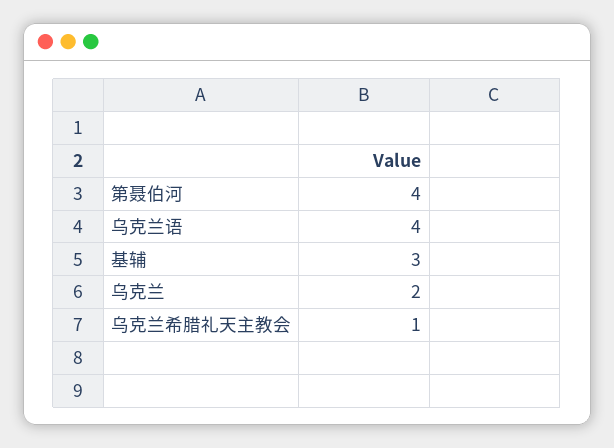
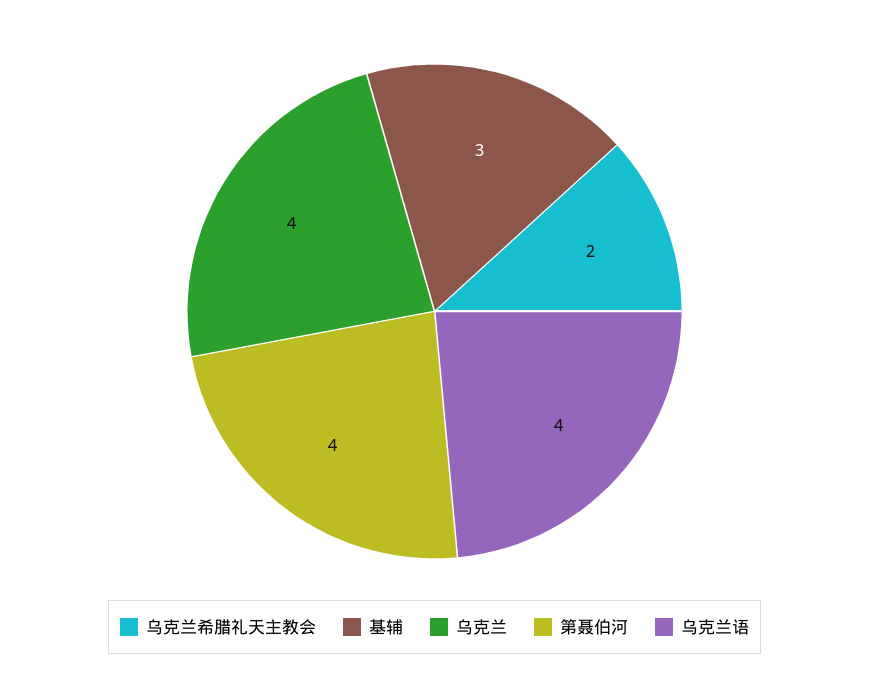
  {
    "第聂伯河": 4,
    "乌克兰语": 4,
    "基辅": 3,
-   "乌克兰": 2,
+   "乌克兰": 4,
-   "乌克兰希腊礼天主教会": 1
+   "乌克兰希腊礼天主教会": 2
  }

